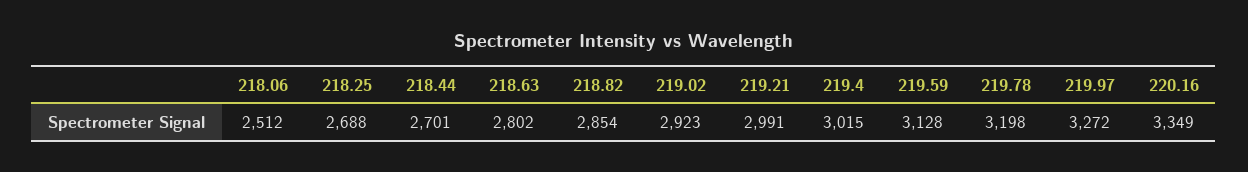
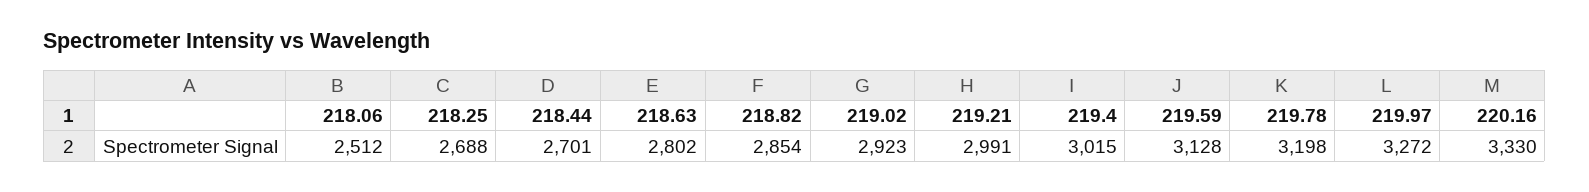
  {
    "218.06": 2512,
    "218.25": 2688,
    "218.44": 2701,
    "218.63": 2802,
    "218.82": 2854,
    "219.02": 2923,
    "219.21": 2991,
    "219.4": 3015,
    "219.59": 3128,
    "219.78": 3198,
    "219.97": 3272,
-   "220.16": 3349
+   "220.16": 3330
  }

